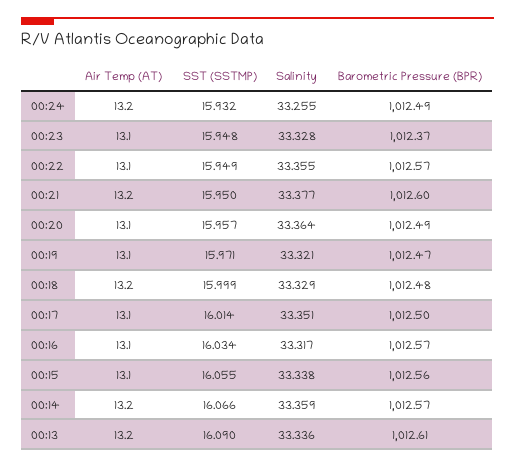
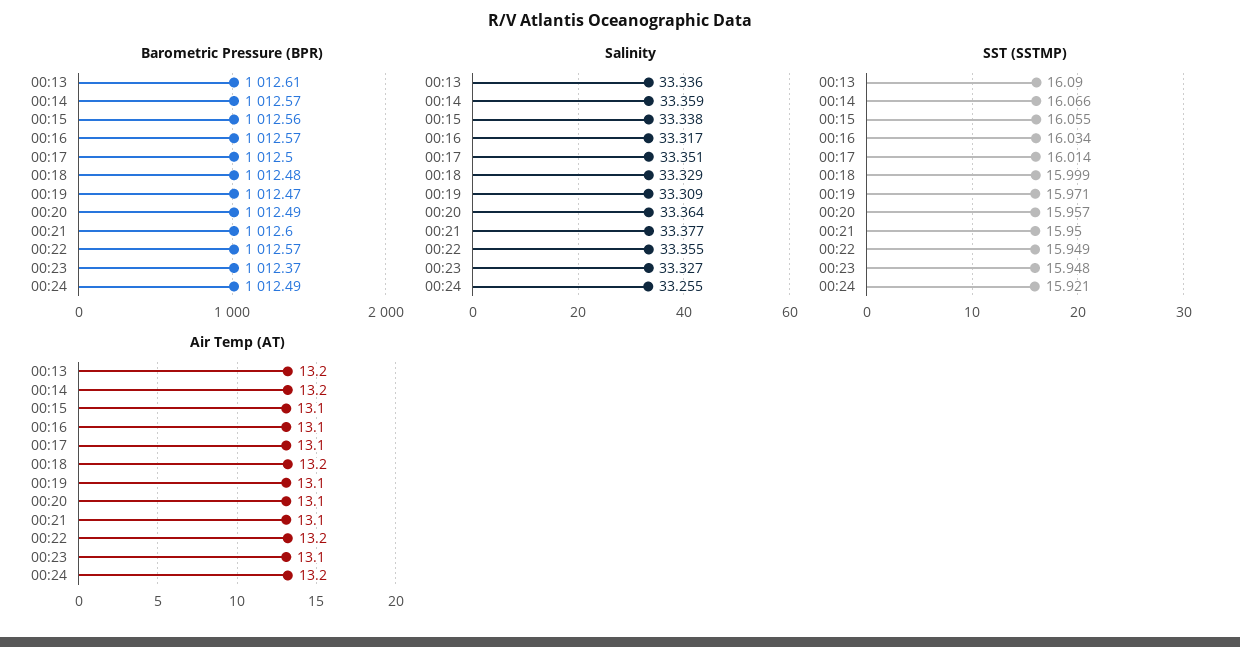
  {
    "Air Temp (AT)": {
      "00:24": 13.2,
      "00:23": 13.1,
-     "00:22": 13.1,
+     "00:22": 13.2,
-     "00:21": 13.2,
+     "00:21": 13.1,
      "00:20": 13.1,
      "00:19": 13.1,
      "00:18": 13.2,
      "00:17": 13.1,
      "00:16": 13.1,
      "00:15": 13.1,
      "00:14": 13.2,
      "00:13": 13.2
    },
    "SST (SSTMP)": {
-     "00:24": 15.932,
+     "00:24": 15.921,
      "00:23": 15.948,
      "00:22": 15.949,
      "00:21": 15.95,
      "00:20": 15.957,
      "00:19": 15.971,
      "00:18": 15.999,
      "00:17": 16.014,
      "00:16": 16.034,
      "00:15": 16.055,
      "00:14": 16.066,
      "00:13": 16.09
    },
    "Salinity": {
      "00:24": 33.255,
-     "00:23": 33.328,
+     "00:23": 33.327,
      "00:22": 33.355,
      "00:21": 33.377,
      "00:20": 33.364,
-     "00:19": 33.321,
+     "00:19": 33.309,
      "00:18": 33.329,
      "00:17": 33.351,
      "00:16": 33.317,
      "00:15": 33.338,
      "00:14": 33.359,
      "00:13": 33.336
    },
    "Barometric Pressure (BPR)": {
      "00:24": 1012.49,
      "00:23": 1012.37,
      "00:22": 1012.57,
      "00:21": 1012.6,
      "00:20": 1012.49,
      "00:19": 1012.47,
      "00:18": 1012.48,
      "00:17": 1012.5,
      "00:16": 1012.57,
      "00:15": 1012.56,
      "00:14": 1012.57,
      "00:13": 1012.61
    }
  }

